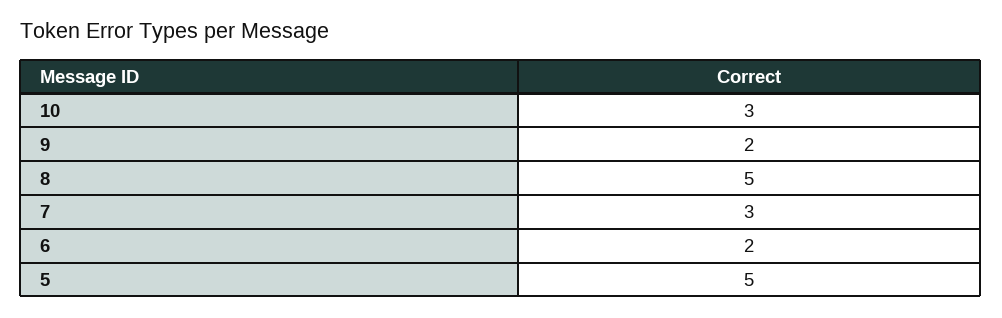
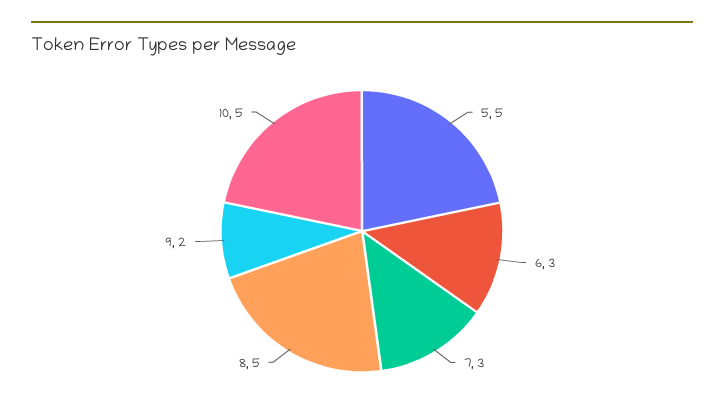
  {
-   "10": 3,
+   "10": 5,
    "9": 2,
    "8": 5,
    "7": 3,
-   "6": 2,
+   "6": 3,
    "5": 5
  }

